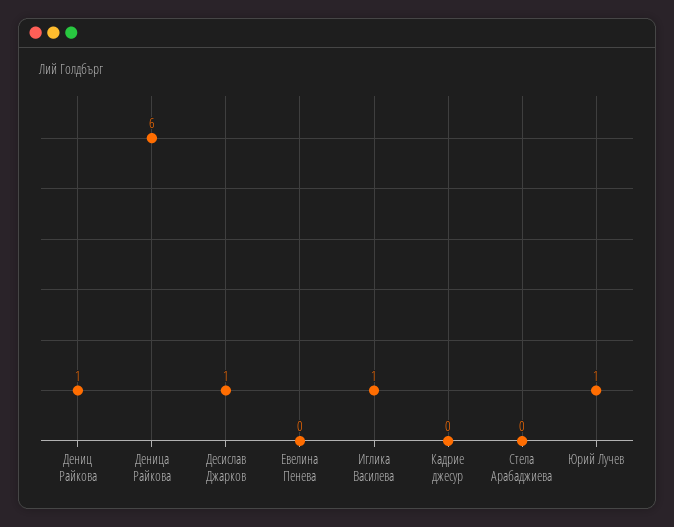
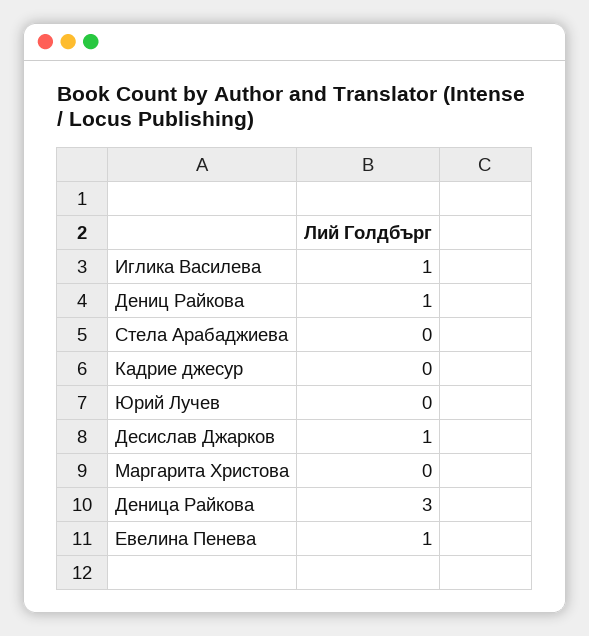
  {
    "Дениц Райкова": 1,
-   "Деница Райкова": 6,
+   "Деница Райкова": 3,
    "Десислав Джарков": 1,
-   "Евелина Пенева": 0,
+   "Евелина Пенева": 1,
    "Иглика Василева": 1,
    "Кадрие джесур": 0,
    "Стела Арабаджиева": 0,
-   "Юрий Лучев": 1
+   "Юрий Лучев": 0,
+   "Маргарита Христова": 0
  }

